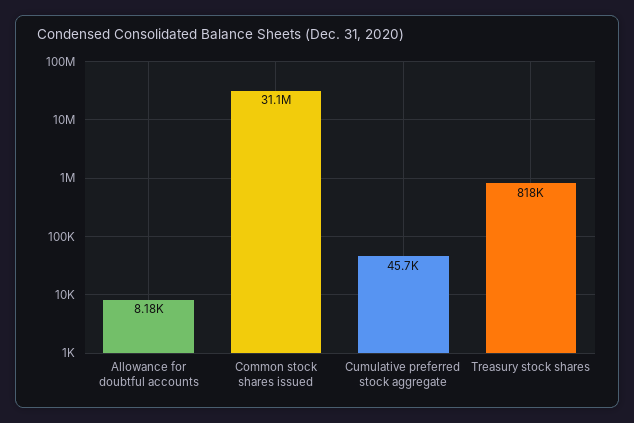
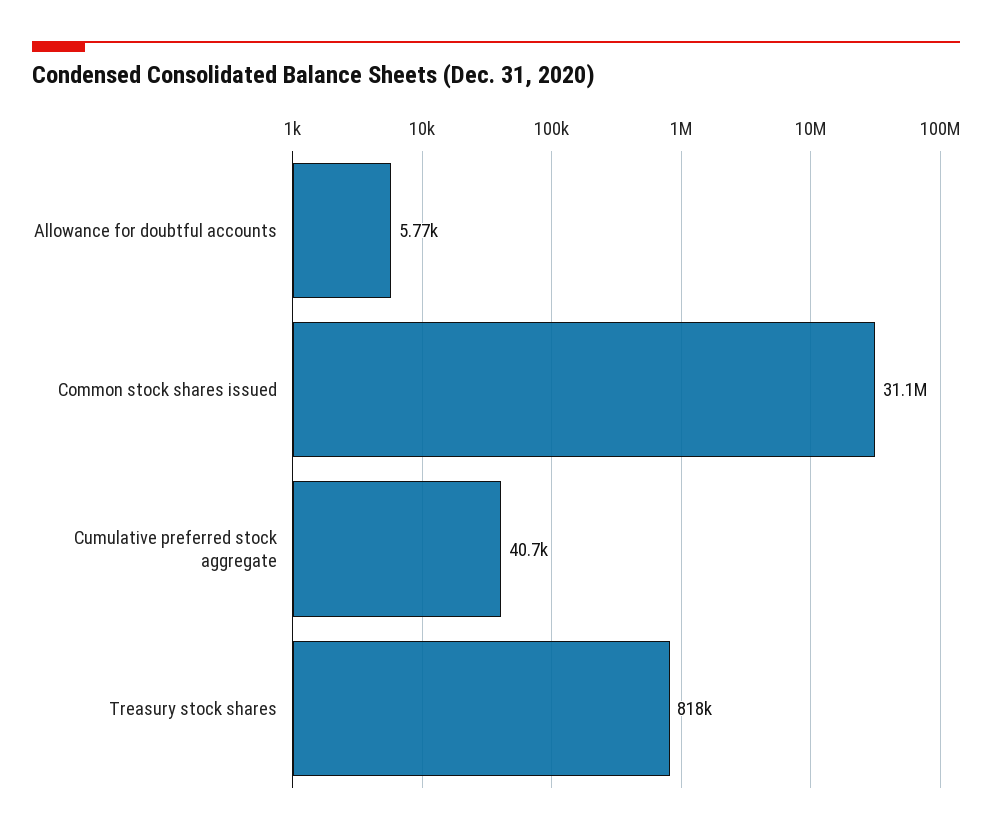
  {
-   "Allowance for doubtful accounts": 8180,
+   "Allowance for doubtful accounts": 5770,
    "Common stock shares issued": 31100000,
-   "Cumulative preferred stock aggregate": 45700,
+   "Cumulative preferred stock aggregate": 40700,
    "Treasury stock shares": 818000
  }

